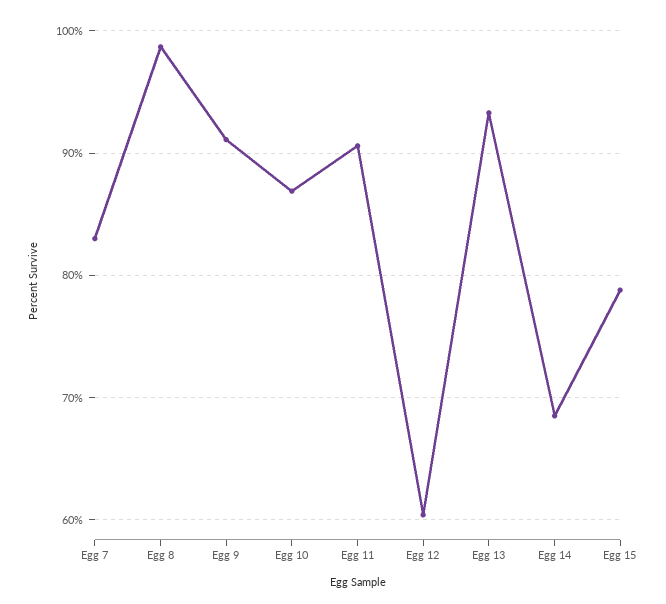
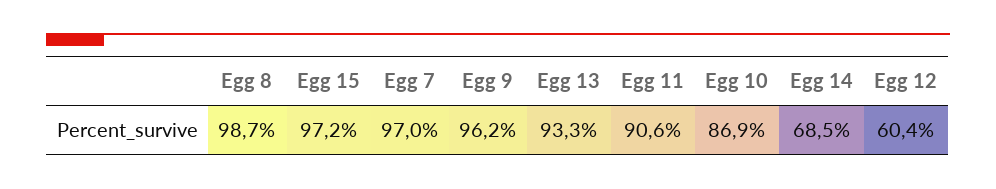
  {
-   "Egg 7": 83,
+   "Egg 7": 97,
    "Egg 8": 98.7,
-   "Egg 9": 91,
+   "Egg 9": 96.2,
    "Egg 10": 86.9,
    "Egg 11": 90.6,
    "Egg 12": 60.4,
    "Egg 13": 93.3,
    "Egg 14": 68.5,
-   "Egg 15": 79
+   "Egg 15": 97.2
  }

